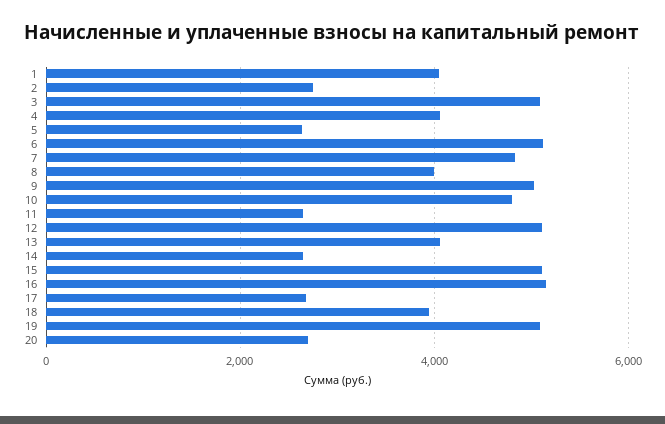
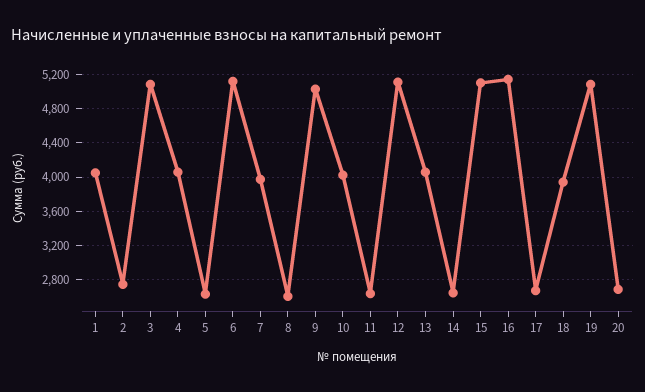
  {
    "1": 4000,
    "2": 2700,
    "3": 5100,
    "4": 4100,
    "5": 2600,
    "6": 5100,
-   "7": 4800,
+   "7": 4000,
-   "8": 4000,
+   "8": 2600,
    "9": 5000,
-   "10": 4800,
+   "10": 4000,
    "11": 2600,
    "12": 5100,
    "13": 4100,
    "14": 2600,
    "15": 5100,
    "16": 5100,
    "17": 2700,
    "18": 3900,
    "19": 5100,
    "20": 2700
  }

